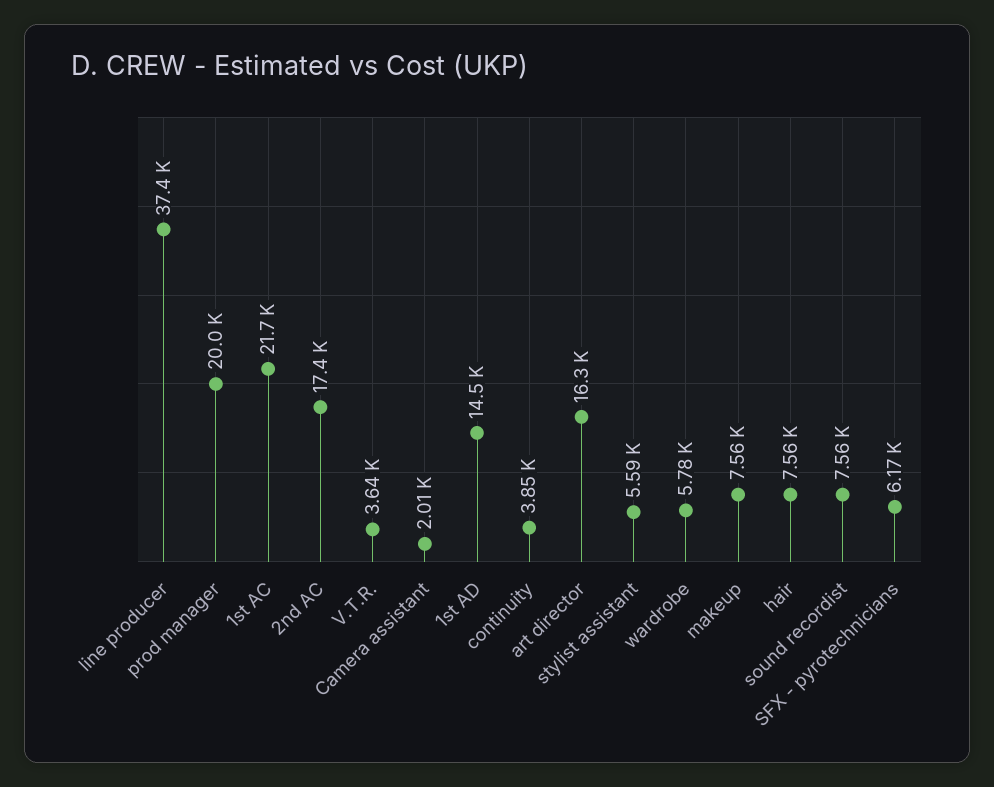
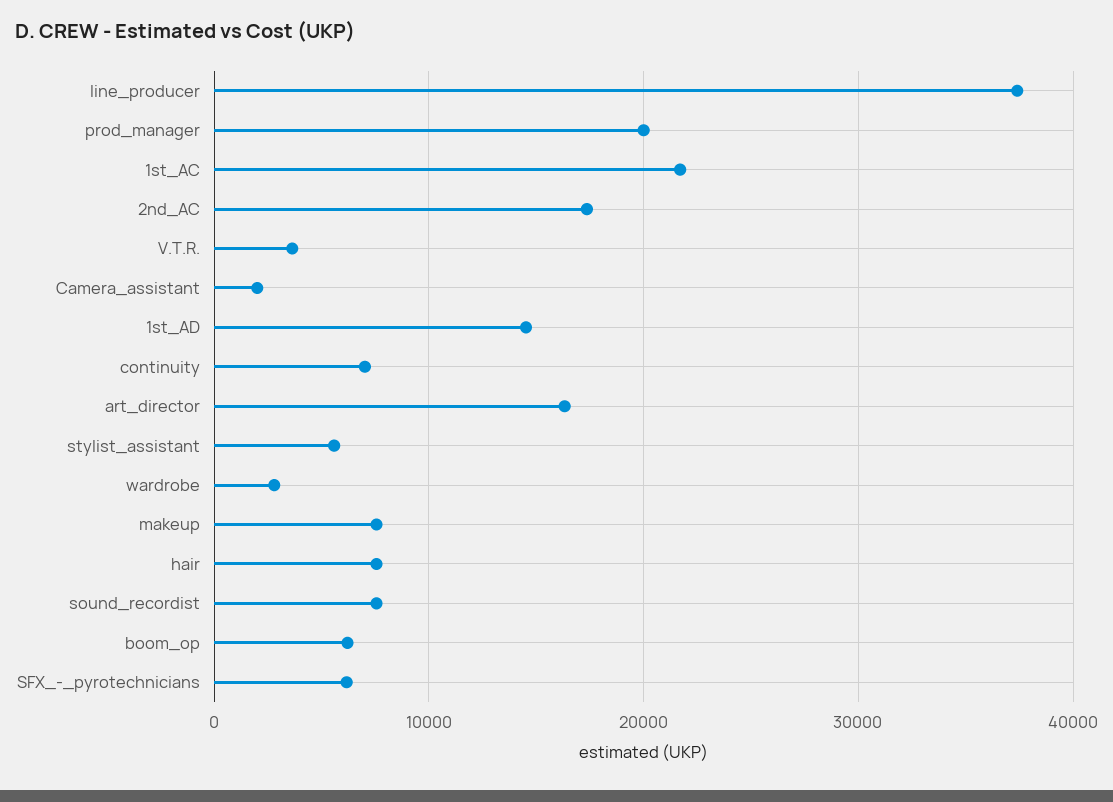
  {
    "line producer": 37400,
    "prod manager": 20000,
    "1st AC": 21700,
    "2nd AC": 17400,
    "V.T.R.": 3640,
    "Camera assistant": 2010,
    "1st AD": 14500,
-   "continuity": 3850,
+   "continuity": 7000,
    "art director": 16300,
    "stylist assistant": 5590,
-   "wardrobe": 5780,
+   "wardrobe": 3000,
    "makeup": 7560,
    "hair": 7560,
    "sound recordist": 7560,
-   "SFX - pyrotechnicians": 6170
+   "SFX - pyrotechnicians": 6170,
+   "boom_op": 6000
  }

